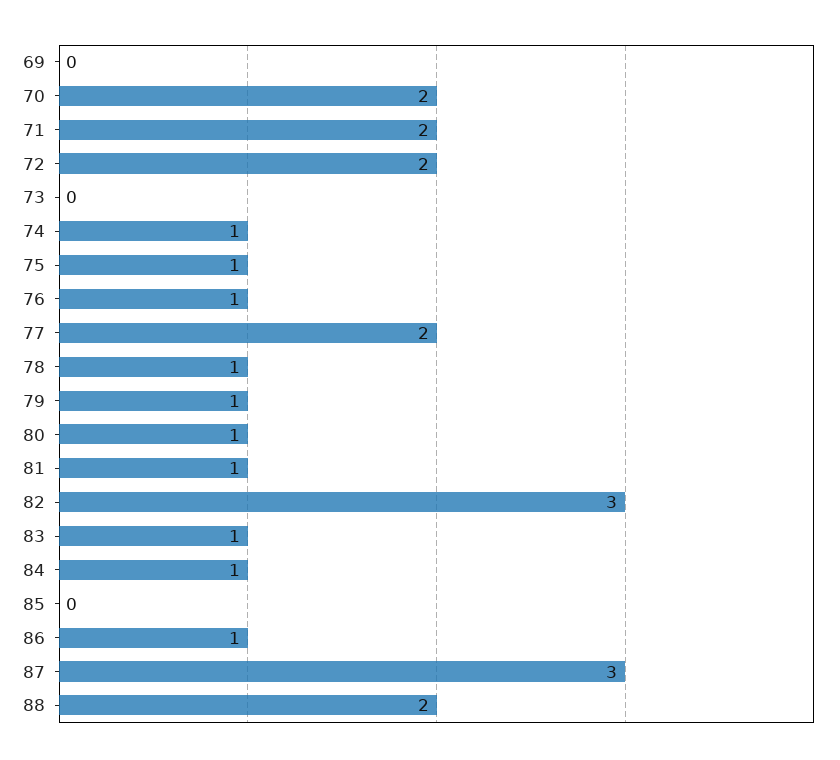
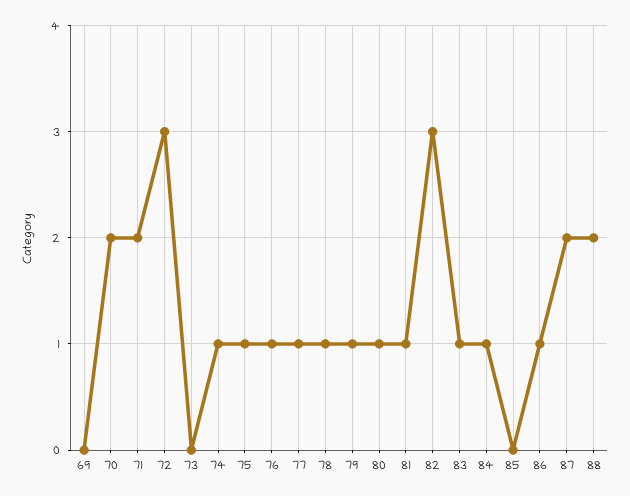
  {
    "69": 0,
    "70": 2,
    "71": 2,
-   "72": 2,
+   "72": 3,
    "73": 0,
    "74": 1,
    "75": 1,
    "76": 1,
-   "77": 2,
+   "77": 1,
    "78": 1,
    "79": 1,
    "80": 1,
    "81": 1,
    "82": 3,
    "83": 1,
    "84": 1,
    "85": 0,
    "86": 1,
-   "87": 3,
+   "87": 2,
    "88": 2
  }

